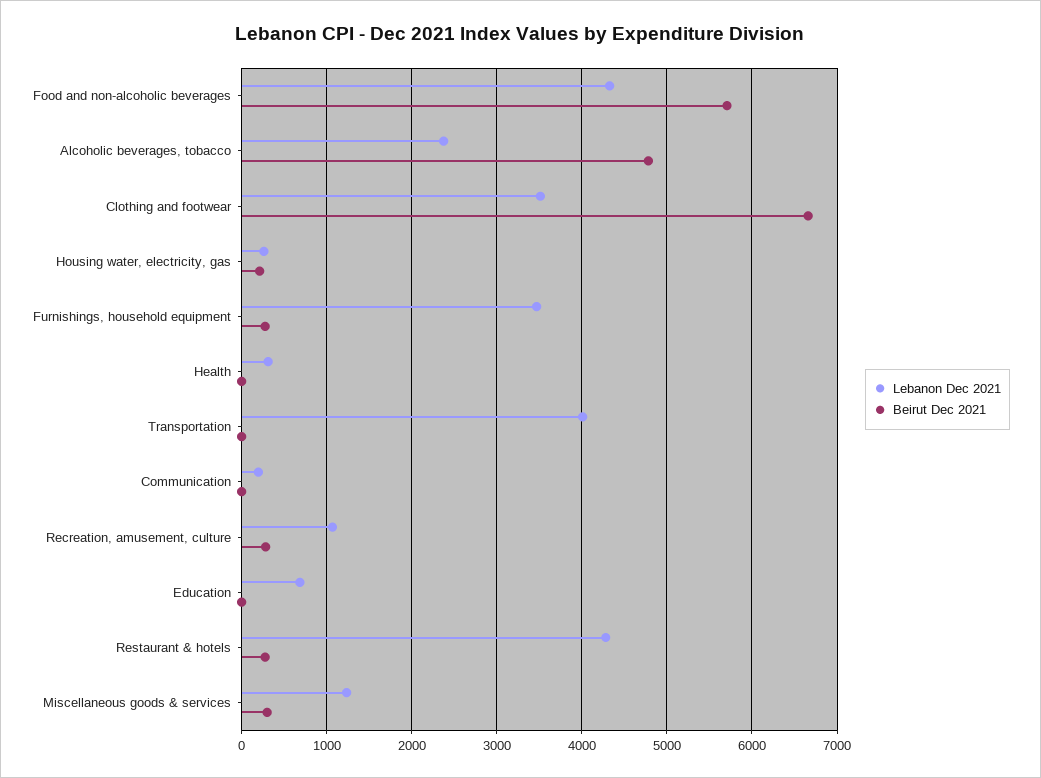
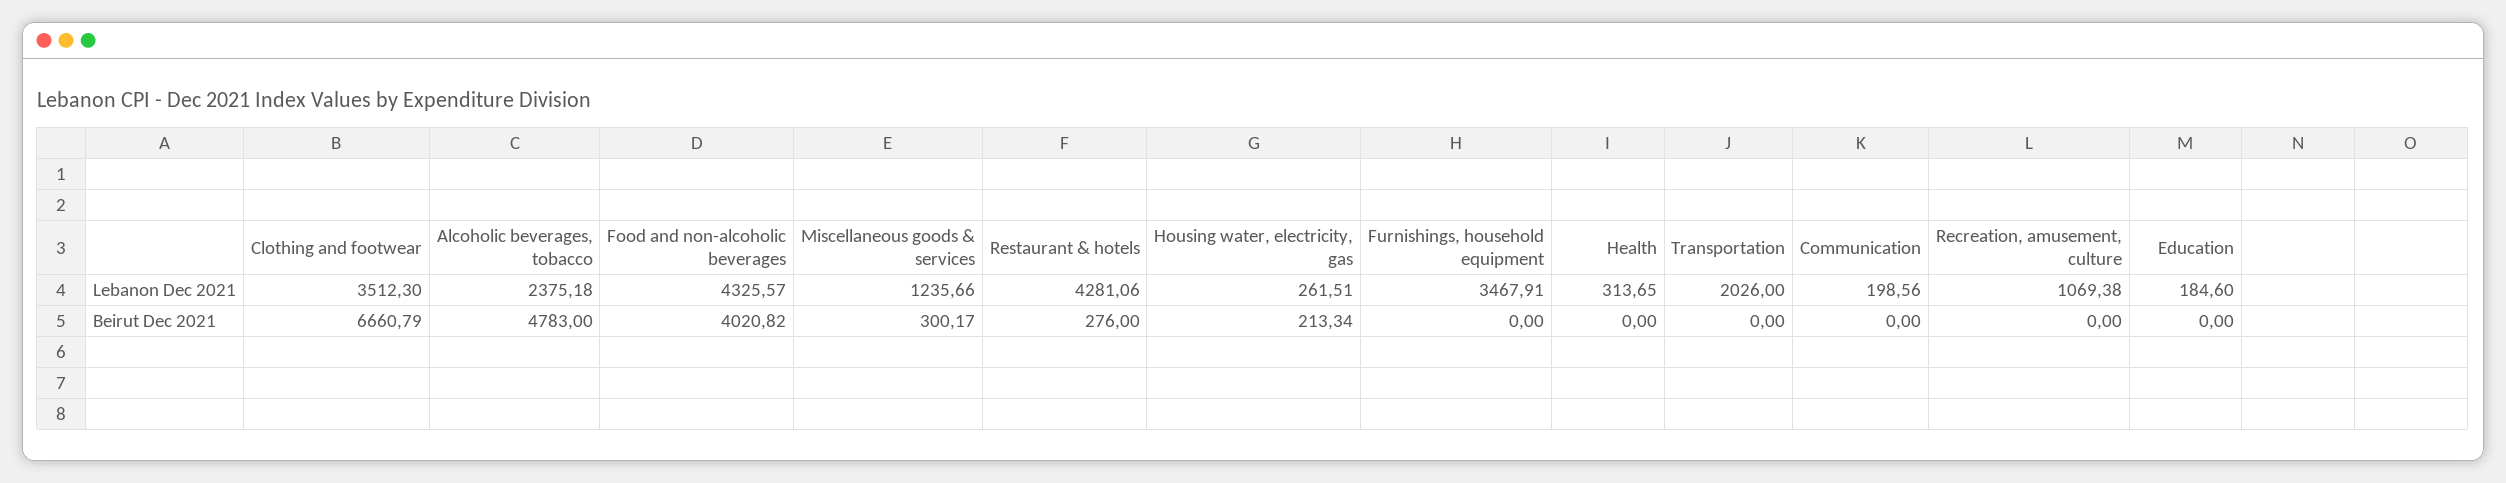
  {
    "Lebanon Dec 2021": {
      "Food and non-alcoholic beverages": 4325.57,
      "Alcoholic beverages, tobacco": 2375.18,
      "Clothing and footwear": 3512.3,
      "Housing water, electricity, gas": 261.51,
      "Furnishings, household equipment": 3467.91,
      "Health": 313.65,
-     "Transportation": 4000,
+     "Transportation": 2026,
      "Communication": 198.56,
      "Recreation, amusement, culture": 1069.38,
-     "Education": 700,
+     "Education": 184.6,
      "Restaurant & hotels": 4281.06,
      "Miscellaneous goods & services": 1235.66
    },
    "Beirut Dec 2021": {
-     "Food and non-alcoholic beverages": 5700,
+     "Food and non-alcoholic beverages": 4020.82,
      "Alcoholic beverages, tobacco": 4783,
      "Clothing and footwear": 6660.79,
      "Housing water, electricity, gas": 213.34,
-     "Furnishings, household equipment": 300,
+     "Furnishings, household equipment": 0,
      "Health": 0,
      "Transportation": 0,
      "Communication": 0,
-     "Recreation, amusement, culture": 300,
+     "Recreation, amusement, culture": 0,
      "Education": 0,
      "Restaurant & hotels": 276,
      "Miscellaneous goods & services": 300.17
    }
  }

